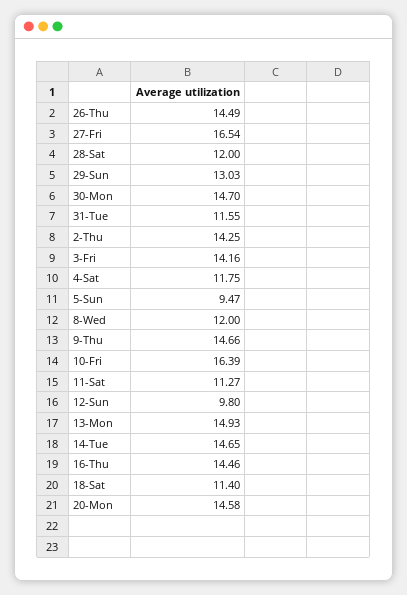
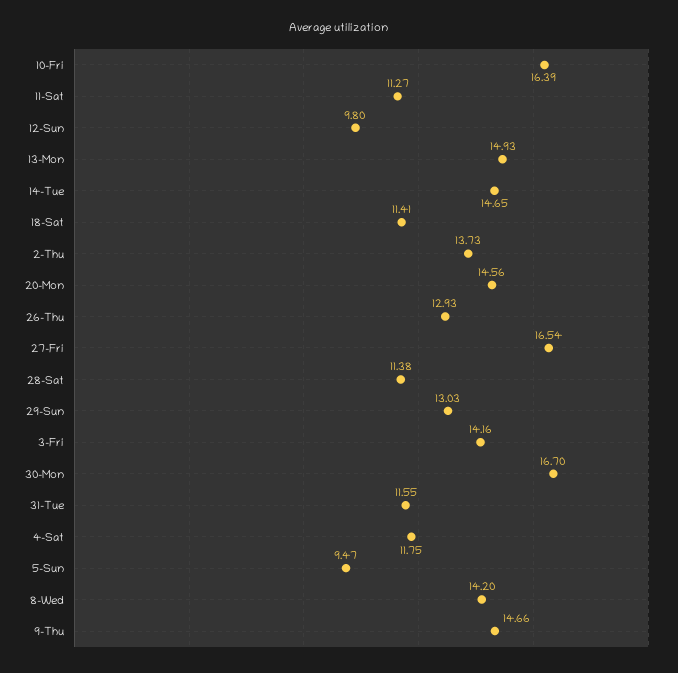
  {
-   "26-Thu": 14.49,
+   "26-Thu": 12.93,
    "27-Fri": 16.54,
-   "28-Sat": 12,
+   "28-Sat": 11.38,
    "29-Sun": 13.03,
-   "30-Mon": 14.7,
+   "30-Mon": 16.7,
    "31-Tue": 11.55,
-   "2-Thu": 14.25,
+   "2-Thu": 13.73,
    "3-Fri": 14.16,
    "4-Sat": 11.75,
    "5-Sun": 9.47,
-   "8-Wed": 12,
+   "8-Wed": 14.2,
    "9-Thu": 14.66,
    "10-Fri": 16.39,
    "11-Sat": 11.27,
    "12-Sun": 9.8,
    "13-Mon": 14.93,
    "14-Tue": 14.65,
-   "16-Thu": 14.46,
-   "18-Sat": 11.4,
+   "18-Sat": 11.41,
-   "20-Mon": 14.58
+   "20-Mon": 14.56
  }

